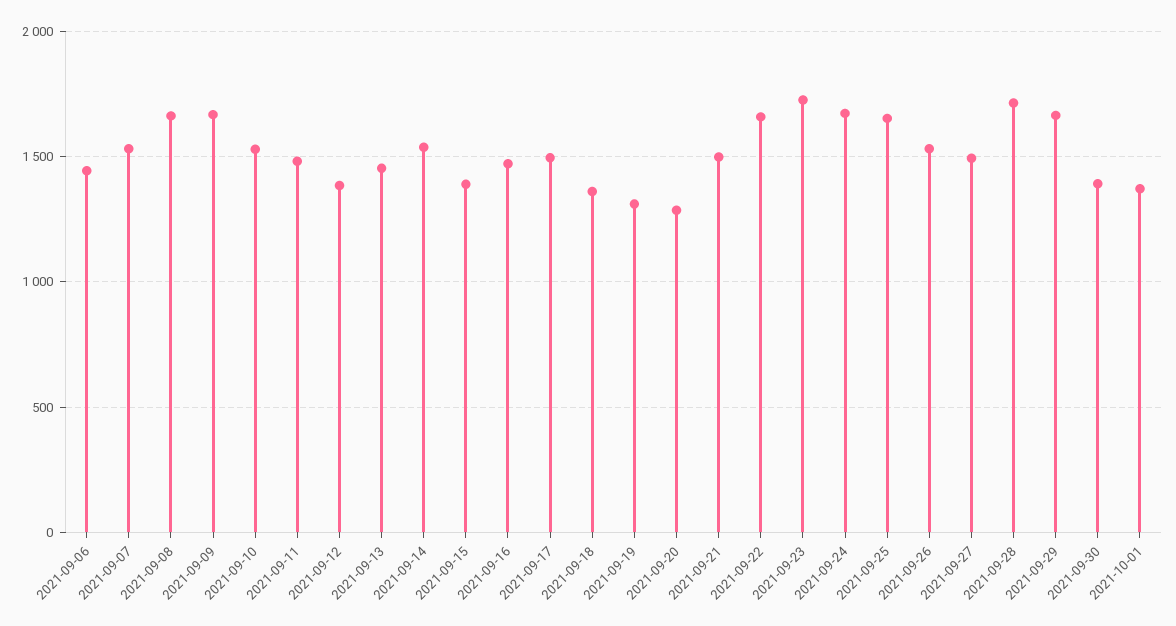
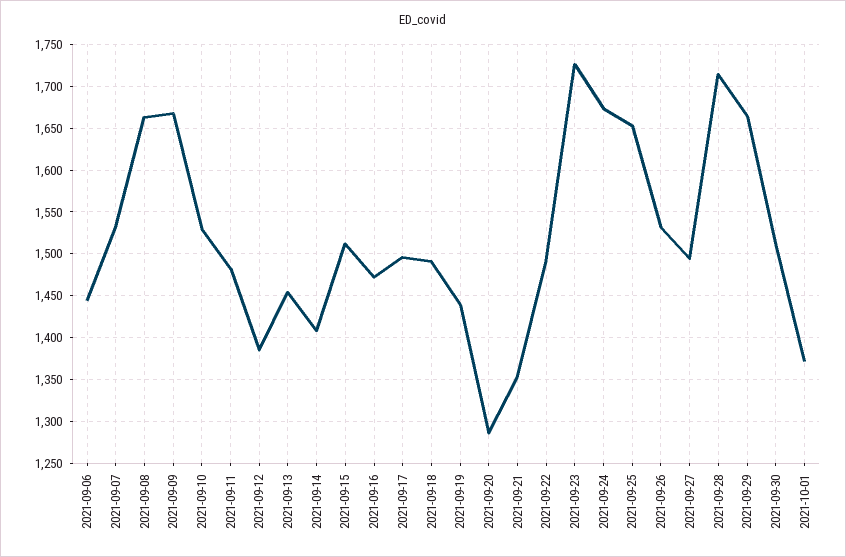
  {
    "2021-09-06": 1440,
    "2021-09-07": 1530,
    "2021-09-08": 1660,
    "2021-09-09": 1670,
    "2021-09-10": 1530,
    "2021-09-11": 1480,
    "2021-09-12": 1390,
    "2021-09-13": 1450,
-   "2021-09-14": 1550,
+   "2021-09-14": 1410,
-   "2021-09-15": 1400,
+   "2021-09-15": 1510,
    "2021-09-16": 1470,
    "2021-09-17": 1500,
-   "2021-09-18": 1350,
+   "2021-09-18": 1490,
-   "2021-09-19": 1300,
+   "2021-09-19": 1440,
    "2021-09-20": 1290,
-   "2021-09-21": 1500,
+   "2021-09-21": 1350,
-   "2021-09-22": 1650,
+   "2021-09-22": 1490,
    "2021-09-23": 1730,
    "2021-09-24": 1670,
    "2021-09-25": 1650,
    "2021-09-26": 1530,
    "2021-09-27": 1490,
    "2021-09-28": 1710,
    "2021-09-29": 1670,
-   "2021-09-30": 1400,
+   "2021-09-30": 1510,
    "2021-10-01": 1370
  }

